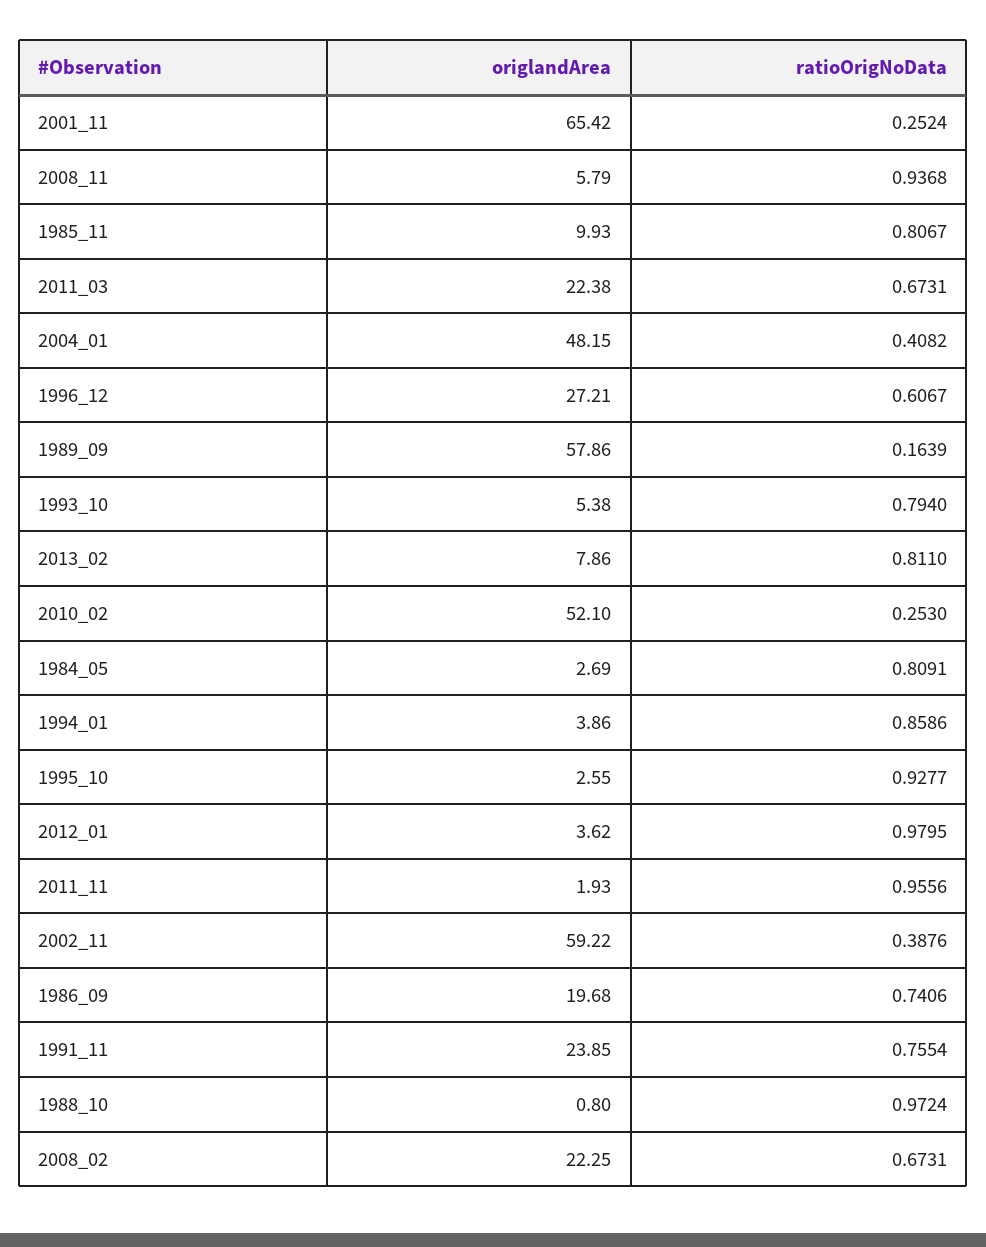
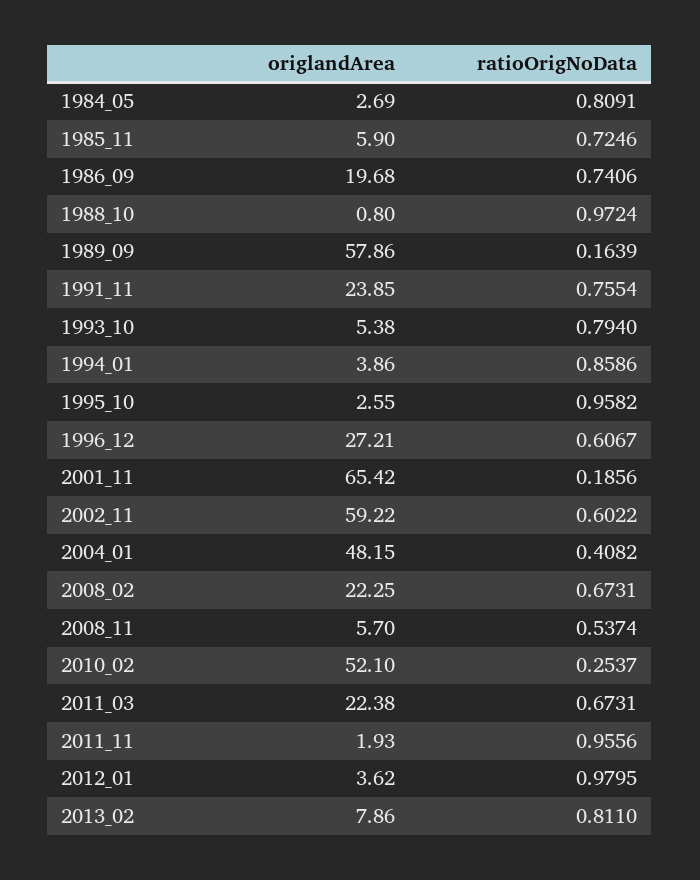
  {
    "origlandArea": {
      "2001_11": 65.42,
-     "2008_11": 5.79,
+     "2008_11": 5.7,
-     "1985_11": 9.93,
+     "1985_11": 5.9,
      "2011_03": 22.38,
      "2004_01": 48.15,
      "1996_12": 27.21,
      "1989_09": 57.86,
      "1993_10": 5.38,
      "2013_02": 7.86,
      "2010_02": 52.1,
      "1984_05": 2.69,
      "1994_01": 3.86,
      "1995_10": 2.55,
      "2012_01": 3.62,
      "2011_11": 1.93,
      "2002_11": 59.22,
      "1986_09": 19.68,
      "1991_11": 23.85,
      "1988_10": 0.8,
      "2008_02": 22.25
    },
    "ratioOrigNoData": {
-     "2001_11": 0.2524,
+     "2001_11": 0.1856,
-     "2008_11": 0.9368,
+     "2008_11": 0.5374,
-     "1985_11": 0.8067,
+     "1985_11": 0.7246,
      "2011_03": 0.6731,
      "2004_01": 0.4082,
      "1996_12": 0.6067,
      "1989_09": 0.1639,
      "1993_10": 0.794,
      "2013_02": 0.811,
-     "2010_02": 0.253,
+     "2010_02": 0.2537,
      "1984_05": 0.8091,
      "1994_01": 0.8586,
-     "1995_10": 0.9277,
+     "1995_10": 0.9582,
      "2012_01": 0.9795,
      "2011_11": 0.9556,
-     "2002_11": 0.3876,
+     "2002_11": 0.6022,
      "1986_09": 0.7406,
      "1991_11": 0.7554,
      "1988_10": 0.9724,
      "2008_02": 0.6731
    }
  }

